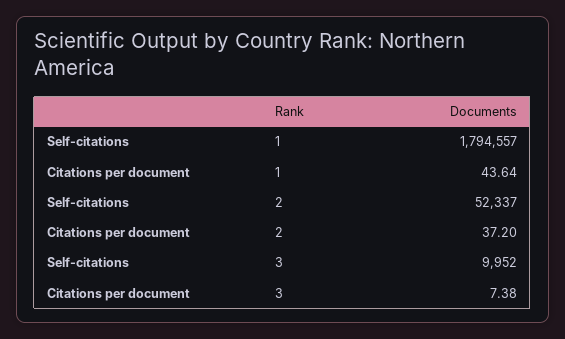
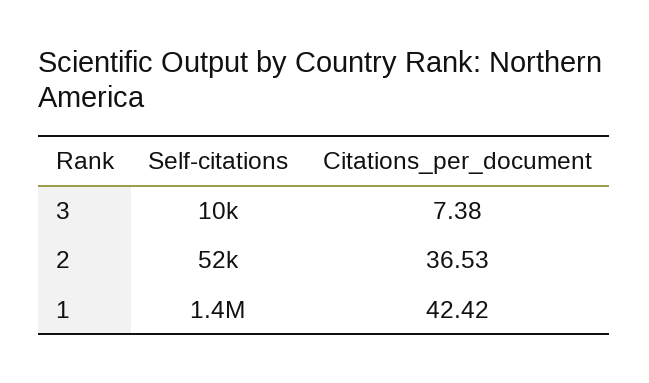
  {
    "Self-citations": {
-     "1": 1794557,
+     "1": 1400000,
      "2": 52337,
      "3": 9952
    },
    "Citations per document": {
-     "1": 43.64,
+     "1": 42.42,
-     "2": 37.2,
+     "2": 36.53,
      "3": 7.38
    }
  }

